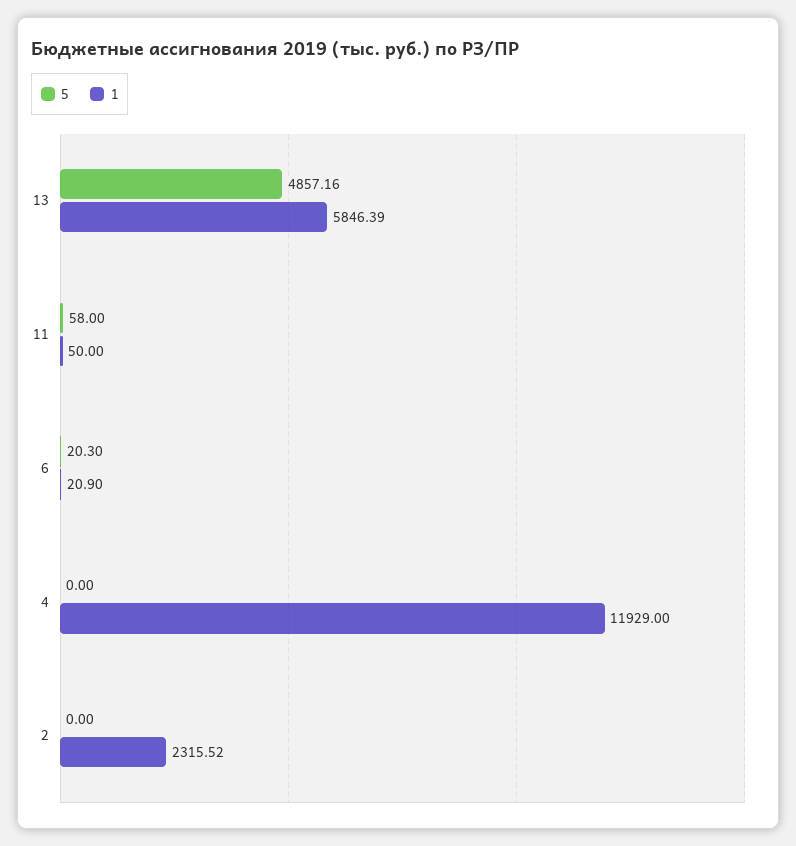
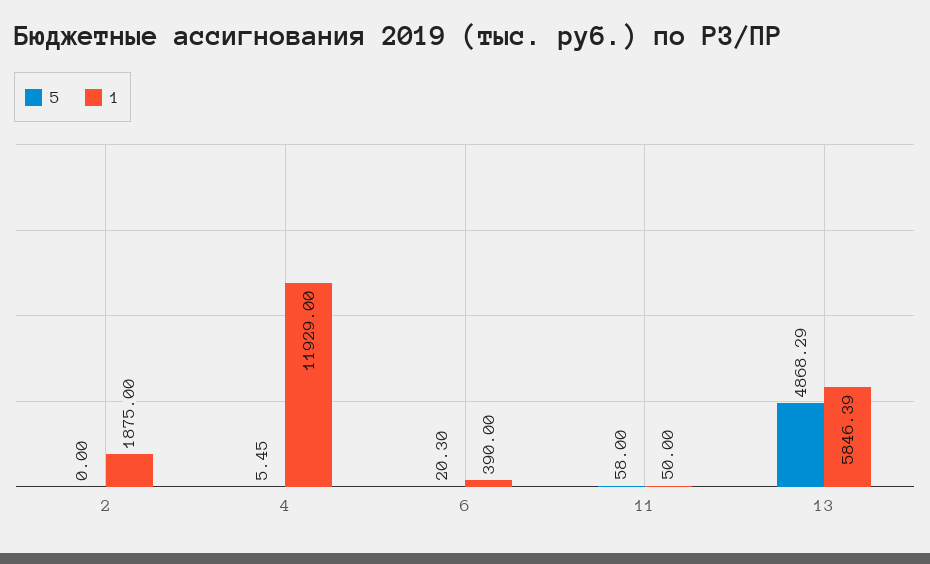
  {
    "5": {
-     "13": 4857.16,
+     "13": 4868.29,
      "11": 58,
      "6": 20.3,
-     "4": 0,
+     "4": 5.45,
      "2": 0
    },
    "1": {
      "13": 5846.39,
      "11": 50,
-     "6": 20.9,
+     "6": 390,
      "4": 11929,
-     "2": 2315.52
+     "2": 1875
    }
  }

